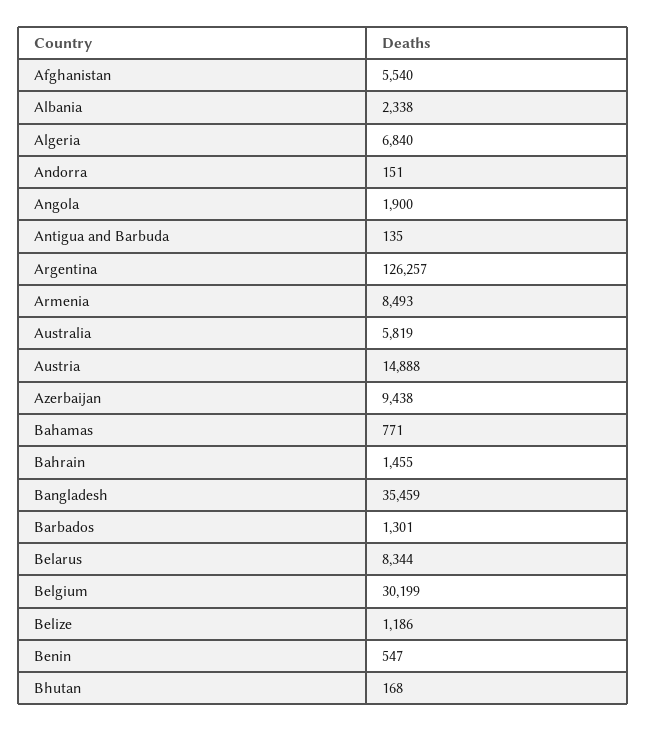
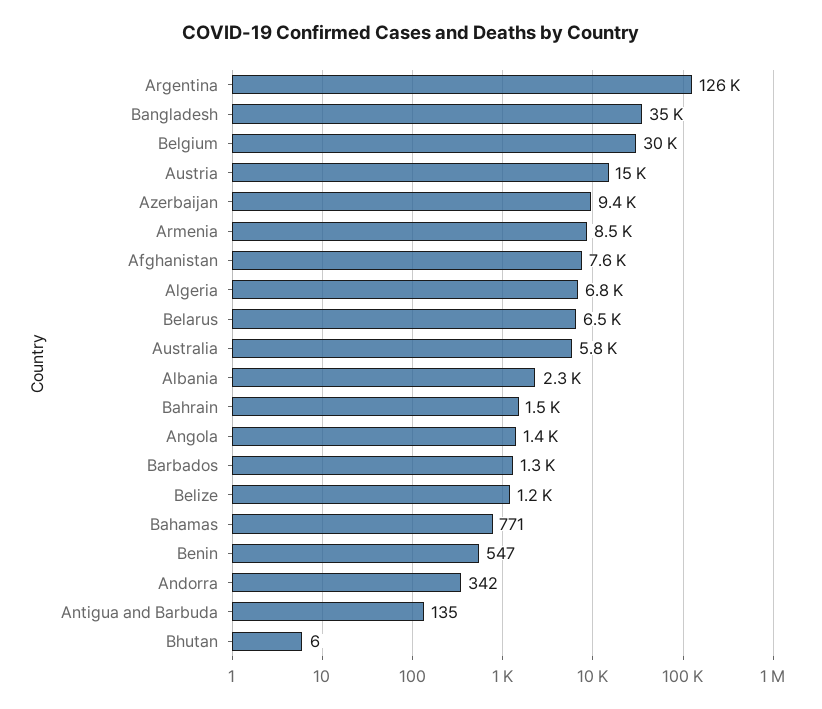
  {
-   "Afghanistan": 5540,
+   "Afghanistan": 7600,
    "Albania": 2338,
    "Algeria": 6840,
-   "Andorra": 151,
+   "Andorra": 342,
-   "Angola": 1900,
+   "Angola": 1400,
    "Antigua and Barbuda": 135,
    "Argentina": 126257,
    "Armenia": 8493,
    "Australia": 5819,
    "Austria": 14888,
    "Azerbaijan": 9438,
    "Bahamas": 771,
    "Bahrain": 1455,
    "Bangladesh": 35459,
    "Barbados": 1301,
-   "Belarus": 8344,
+   "Belarus": 6500,
    "Belgium": 30199,
    "Belize": 1186,
    "Benin": 547,
-   "Bhutan": 168
+   "Bhutan": 6
  }

